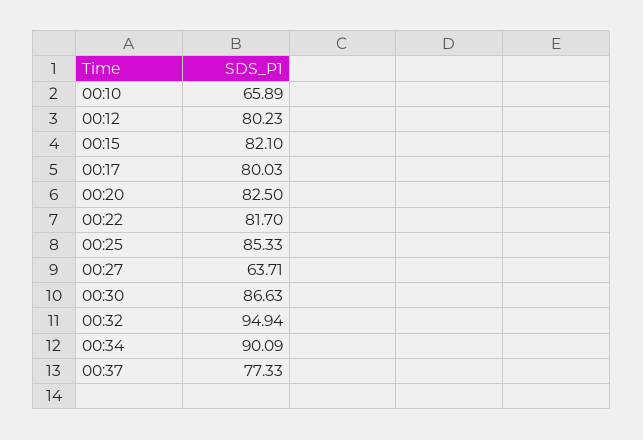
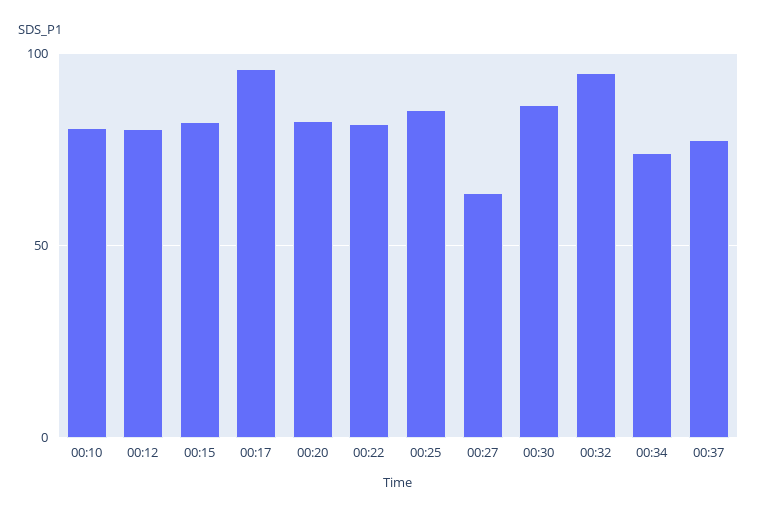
  {
-   "00:10": 65.89,
+   "00:10": 80,
    "00:12": 80.23,
    "00:15": 82.1,
-   "00:17": 80.03,
+   "00:17": 95,
    "00:20": 82.5,
    "00:22": 81.7,
    "00:25": 85.33,
    "00:27": 63.71,
    "00:30": 86.63,
    "00:32": 94.94,
-   "00:34": 90.09,
+   "00:34": 75,
    "00:37": 77.33
  }

